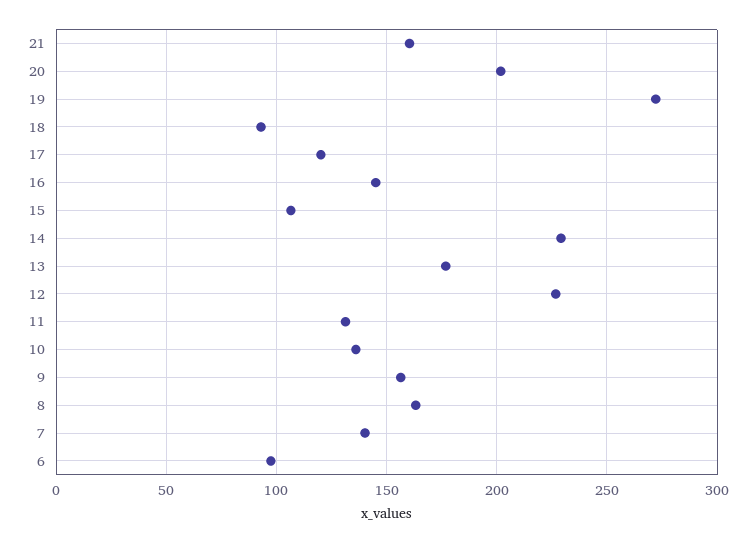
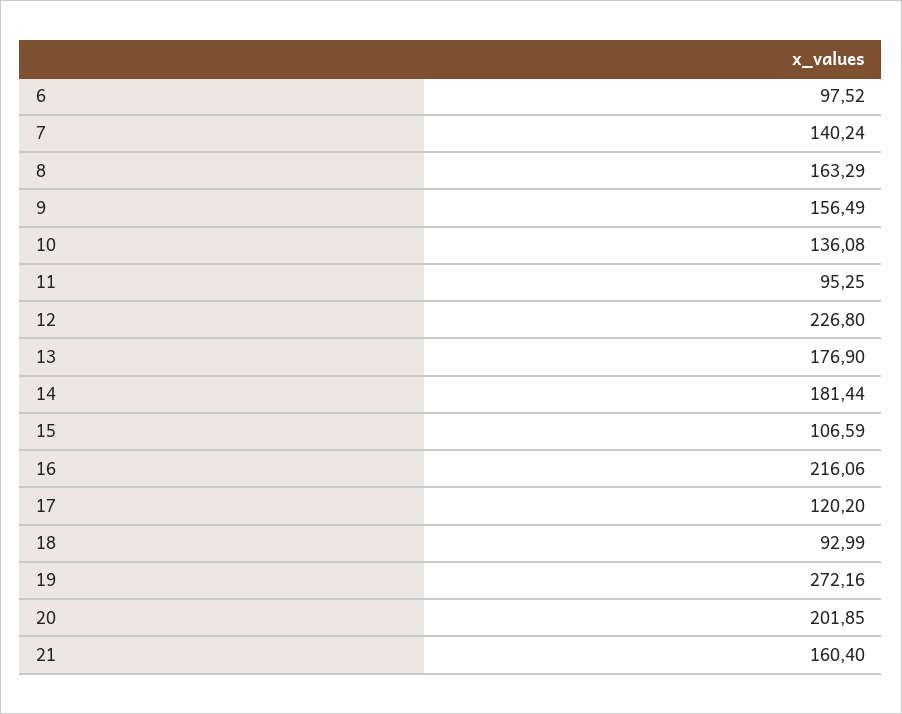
  {
    "21": 160.4,
    "20": 201.85,
    "19": 272.16,
    "18": 92.99,
    "17": 120.2,
-   "16": 145,
+   "16": 216.06,
    "15": 106.59,
-   "14": 230,
+   "14": 181.44,
    "13": 176.9,
    "12": 226.8,
-   "11": 130,
+   "11": 95.25,
    "10": 136.08,
    "9": 156.49,
    "8": 163.29,
    "7": 140.24,
    "6": 97.52
  }

